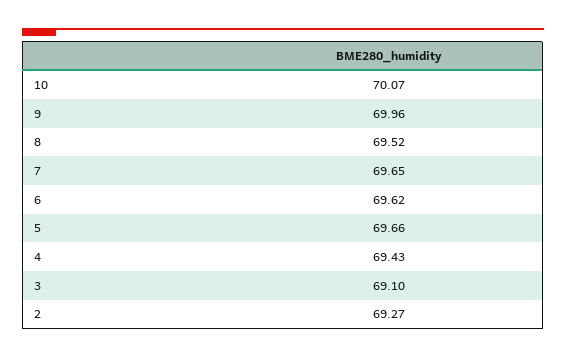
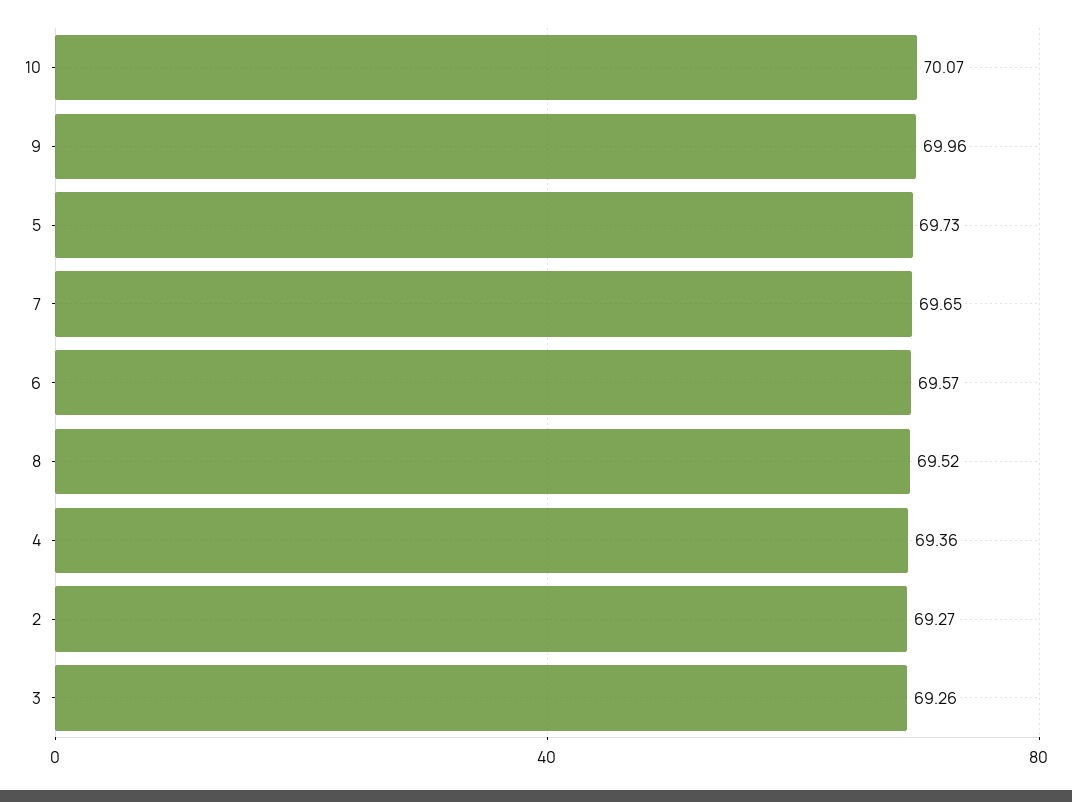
  {
    "10": 70.07,
    "9": 69.96,
    "8": 69.52,
    "7": 69.65,
-   "6": 69.62,
+   "6": 69.57,
-   "5": 69.66,
+   "5": 69.73,
-   "4": 69.43,
+   "4": 69.36,
-   "3": 69.1,
+   "3": 69.26,
    "2": 69.27
  }

